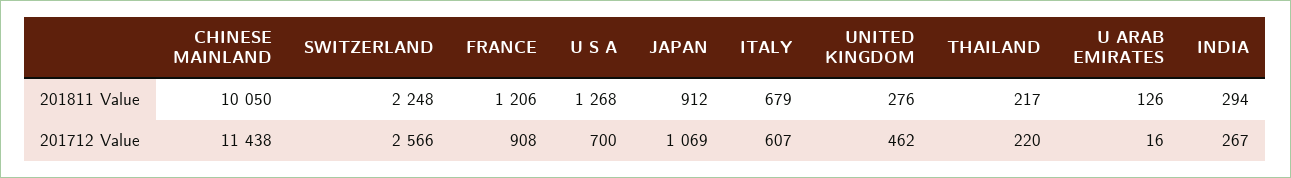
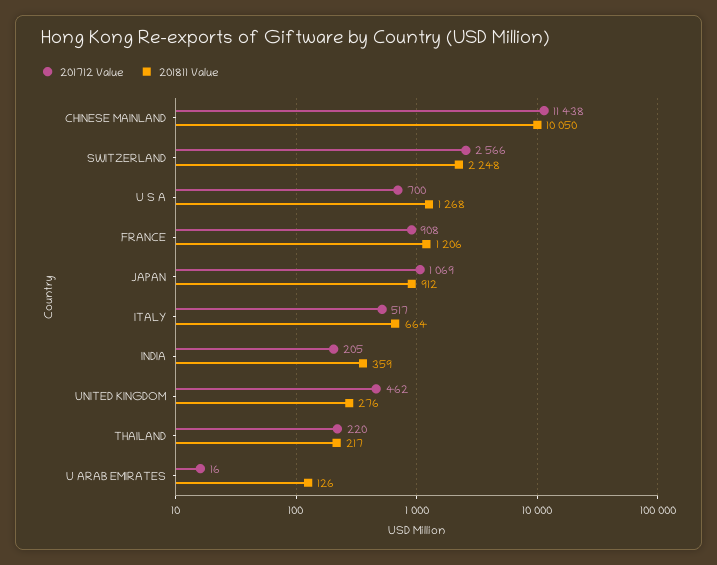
  {
    "201811 Value": {
      "CHINESE MAINLAND": 10050,
      "SWITZERLAND": 2248,
      "FRANCE": 1206,
      "U S A": 1268,
      "JAPAN": 912,
-     "ITALY": 679,
+     "ITALY": 664,
      "UNITED KINGDOM": 276,
      "THAILAND": 217,
      "U ARAB EMIRATES": 126,
-     "INDIA": 294
+     "INDIA": 359
    },
    "201712 Value": {
      "CHINESE MAINLAND": 11438,
      "SWITZERLAND": 2566,
      "FRANCE": 908,
      "U S A": 700,
      "JAPAN": 1069,
-     "ITALY": 607,
+     "ITALY": 517,
      "UNITED KINGDOM": 462,
      "THAILAND": 220,
      "U ARAB EMIRATES": 16,
-     "INDIA": 267
+     "INDIA": 205
    }
  }

